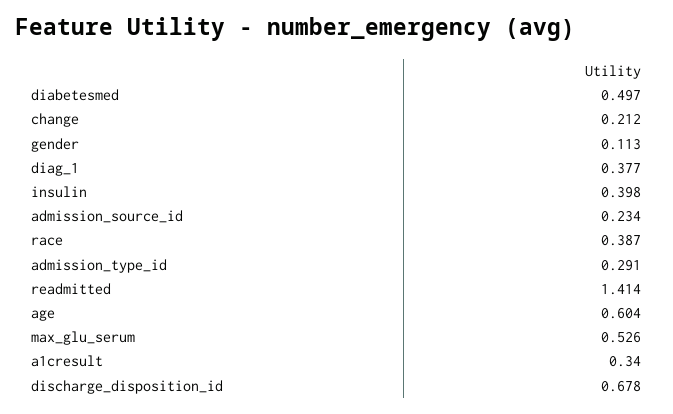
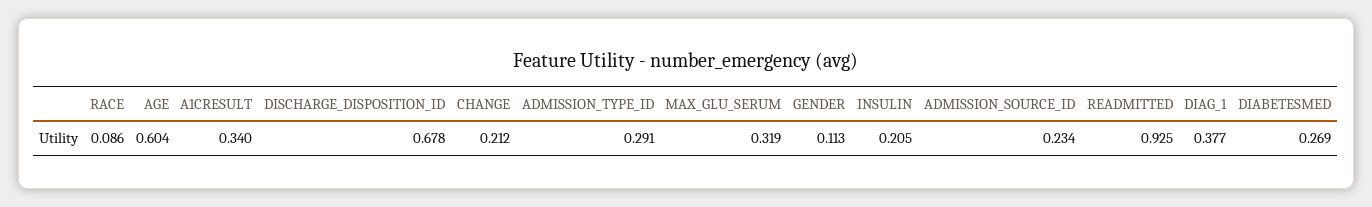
  {
-   "diabetesmed": 0.497,
+   "diabetesmed": 0.269,
    "change": 0.212,
    "gender": 0.113,
    "diag_1": 0.377,
-   "insulin": 0.398,
+   "insulin": 0.205,
    "admission_source_id": 0.234,
-   "race": 0.387,
+   "race": 0.086,
    "admission_type_id": 0.291,
-   "readmitted": 1.414,
+   "readmitted": 0.925,
    "age": 0.604,
-   "max_glu_serum": 0.526,
+   "max_glu_serum": 0.319,
    "a1cresult": 0.34,
    "discharge_disposition_id": 0.678
  }

